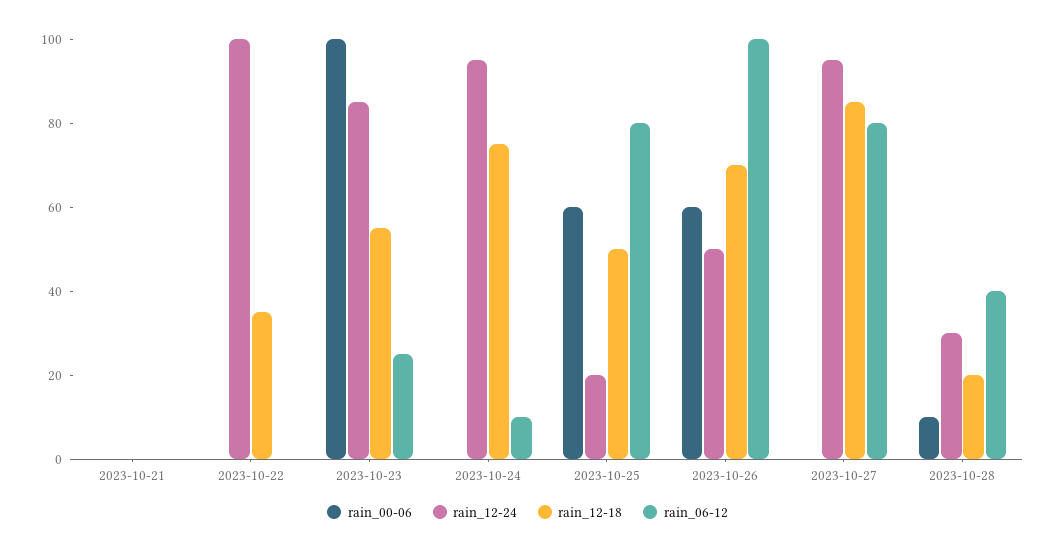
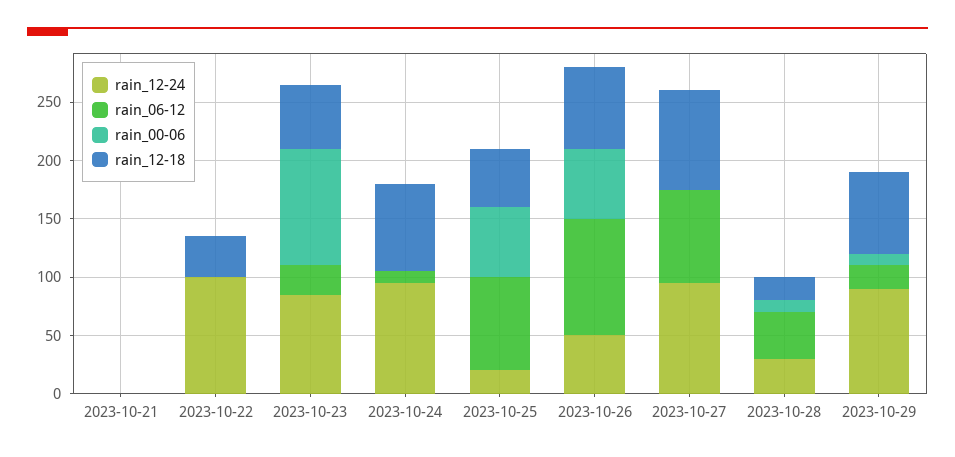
  {
    "rain_00-06": {
      "2023-10-21": 0,
      "2023-10-22": 0,
      "2023-10-23": 100,
      "2023-10-24": 0,
      "2023-10-25": 60,
      "2023-10-26": 60,
      "2023-10-27": 0,
-     "2023-10-28": 10
+     "2023-10-28": 10,
+     "2023-10-29": 10
    },
    "rain_12-24": {
      "2023-10-21": 0,
      "2023-10-22": 100,
      "2023-10-23": 85,
      "2023-10-24": 95,
      "2023-10-25": 20,
      "2023-10-26": 50,
      "2023-10-27": 95,
-     "2023-10-28": 30
+     "2023-10-28": 30,
+     "2023-10-29": 90
    },
    "rain_12-18": {
      "2023-10-21": 0,
      "2023-10-22": 35,
      "2023-10-23": 55,
      "2023-10-24": 75,
      "2023-10-25": 50,
      "2023-10-26": 70,
      "2023-10-27": 85,
-     "2023-10-28": 20
+     "2023-10-28": 20,
+     "2023-10-29": 70
    },
    "rain_06-12": {
      "2023-10-21": 0,
      "2023-10-22": 0,
      "2023-10-23": 25,
      "2023-10-24": 10,
      "2023-10-25": 80,
      "2023-10-26": 100,
      "2023-10-27": 80,
-     "2023-10-28": 40
+     "2023-10-28": 40,
+     "2023-10-29": 20
    }
  }

